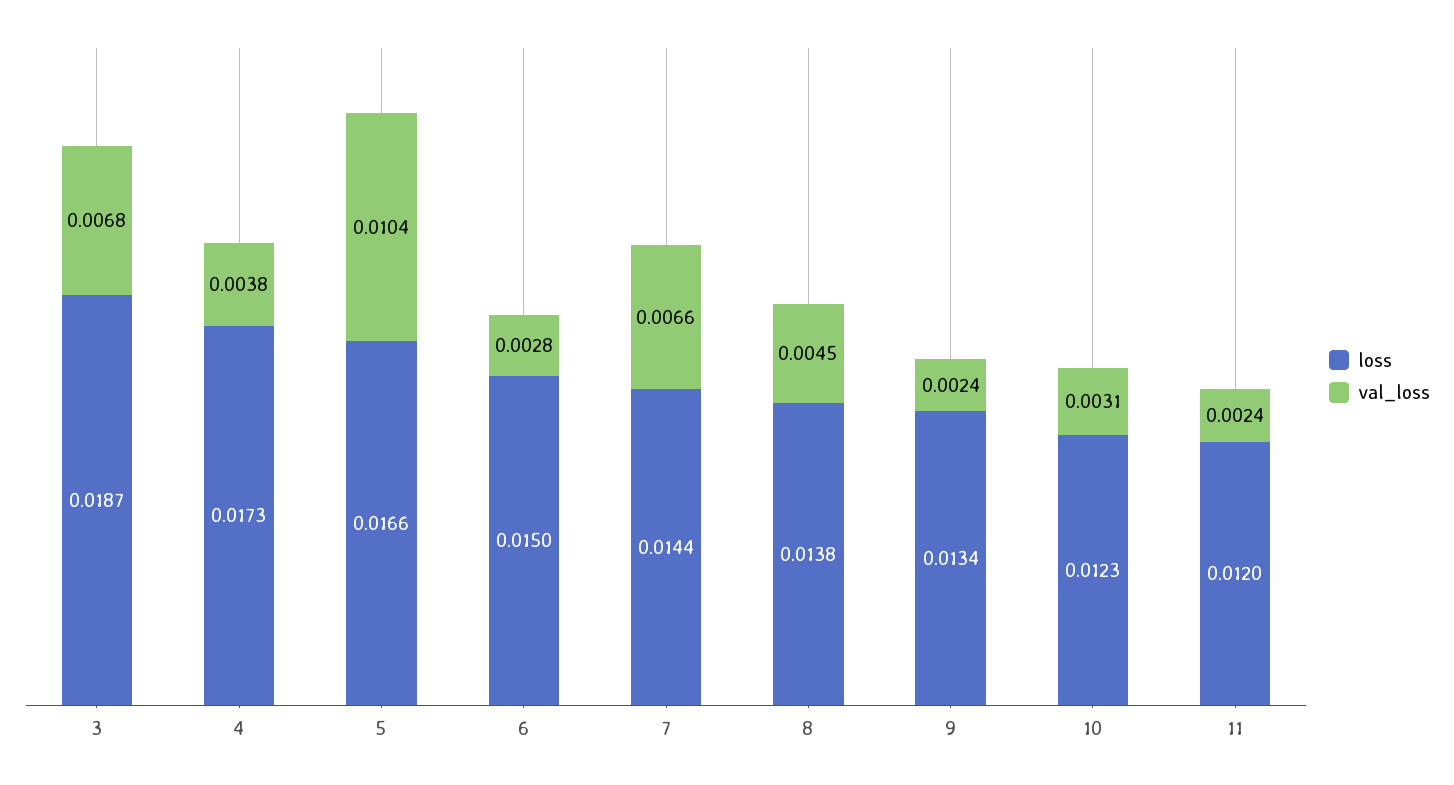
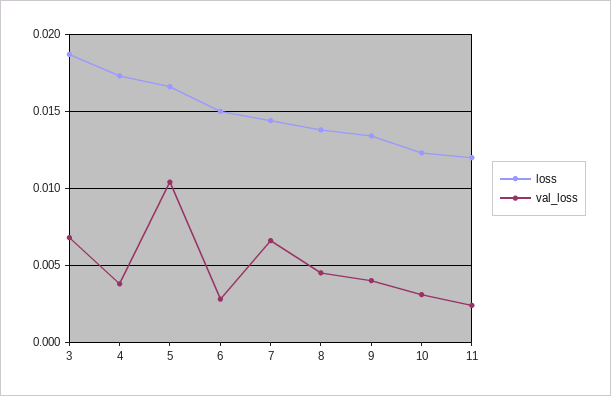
  {
    "loss": {
      "3": 0.0187,
      "4": 0.0173,
      "5": 0.0166,
      "6": 0.015,
      "7": 0.0144,
      "8": 0.0138,
      "9": 0.0134,
      "10": 0.0123,
      "11": 0.012
    },
    "val_loss": {
      "3": 0.0068,
      "4": 0.0038,
      "5": 0.0104,
      "6": 0.0028,
      "7": 0.0066,
      "8": 0.0045,
-     "9": 0.0024,
+     "9": 0.004,
      "10": 0.0031,
      "11": 0.0024
    }
  }

